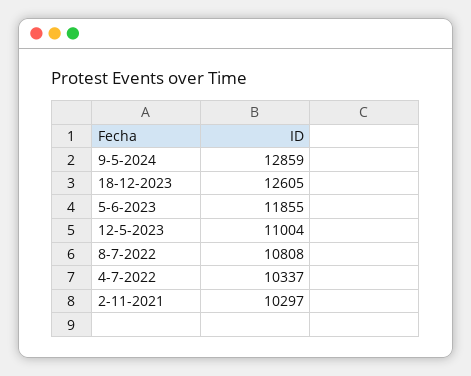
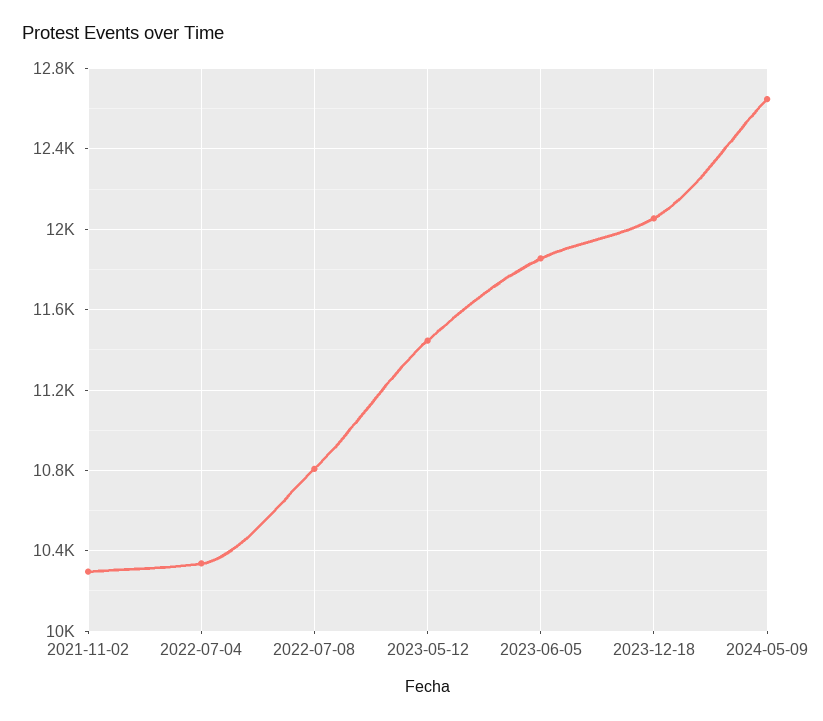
  {
-   "9-5-2024": 12859,
+   "9-5-2024": 12650,
-   "18-12-2023": 12605,
+   "18-12-2023": 12050,
    "5-6-2023": 11855,
-   "12-5-2023": 11004,
+   "12-5-2023": 11450,
    "8-7-2022": 10808,
    "4-7-2022": 10337,
    "2-11-2021": 10297
  }

